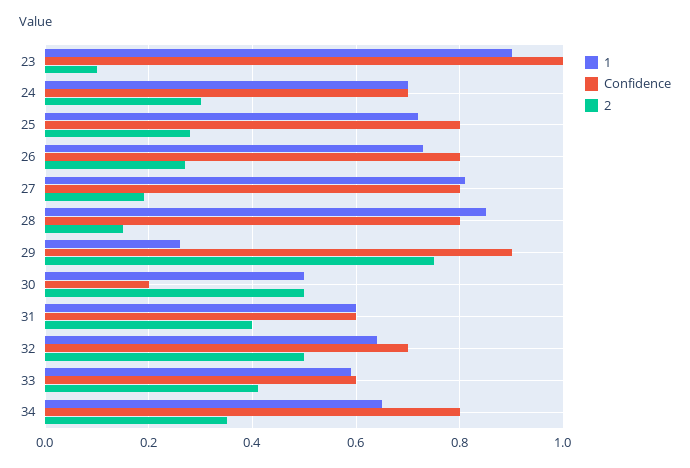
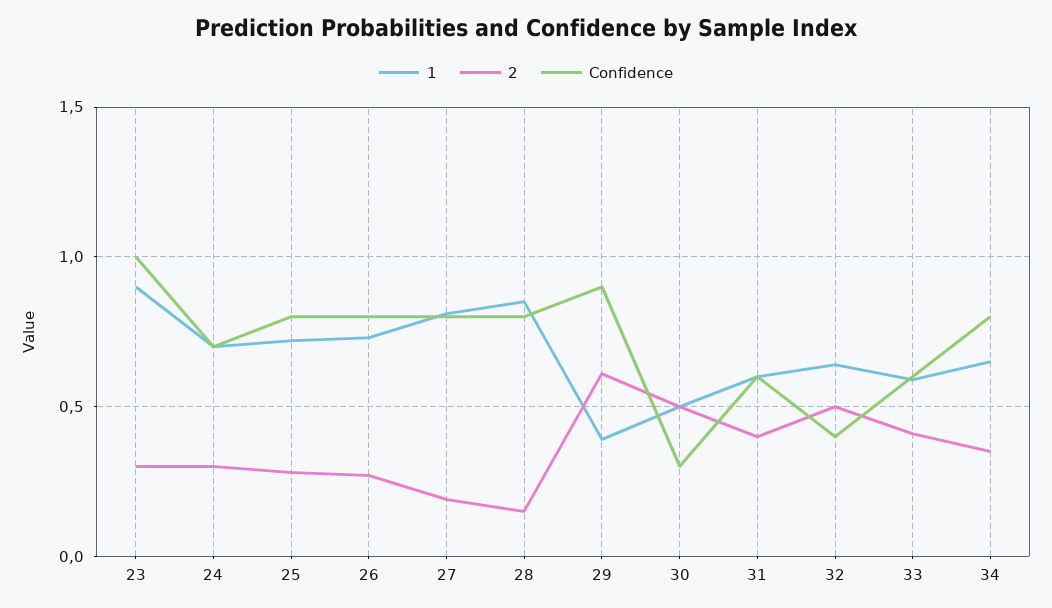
  {
    "1": {
      "23": 0.9,
      "24": 0.7,
      "25": 0.7,
      "26": 0.75,
      "27": 0.8,
      "28": 0.85,
-     "29": 0.25,
+     "29": 0.4,
      "30": 0.5,
      "31": 0.6,
      "32": 0.65,
      "33": 0.6,
      "34": 0.65
    },
    "Confidence": {
      "23": 1,
      "24": 0.7,
      "25": 0.8,
      "26": 0.8,
      "27": 0.8,
      "28": 0.8,
      "29": 0.9,
-     "30": 0.2,
+     "30": 0.3,
      "31": 0.6,
-     "32": 0.7,
+     "32": 0.4,
      "33": 0.6,
      "34": 0.8
    },
    "2": {
-     "23": 0.1,
+     "23": 0.3,
      "24": 0.3,
      "25": 0.3,
      "26": 0.25,
      "27": 0.2,
      "28": 0.15,
-     "29": 0.75,
+     "29": 0.6,
      "30": 0.5,
      "31": 0.4,
      "32": 0.5,
      "33": 0.4,
      "34": 0.35
    }
  }

